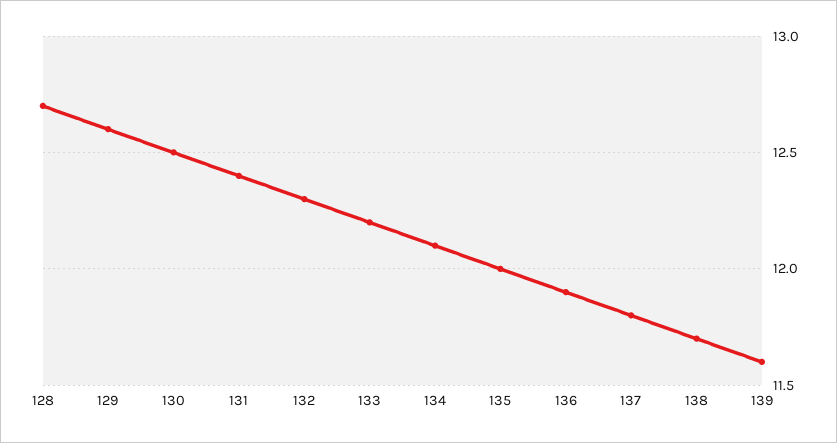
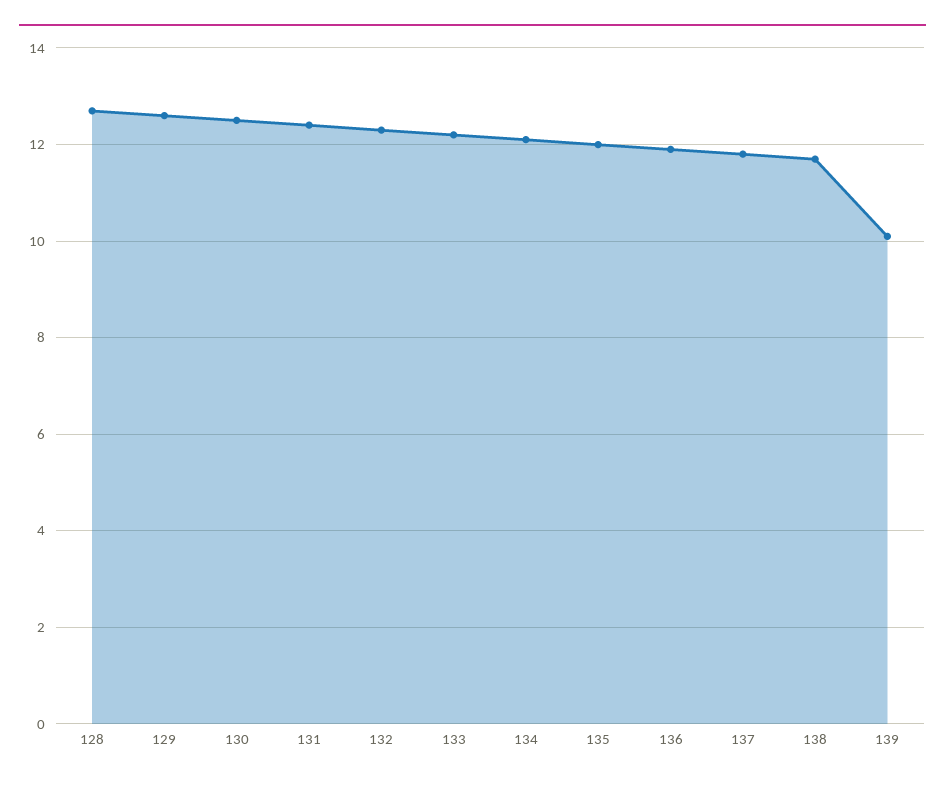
  {
    "128": 12.7,
    "129": 12.6,
    "130": 12.5,
    "131": 12.4,
    "132": 12.3,
    "133": 12.2,
    "134": 12.1,
    "135": 12,
    "136": 11.9,
    "137": 11.8,
    "138": 11.7,
-   "139": 11.6
+   "139": 10
  }

